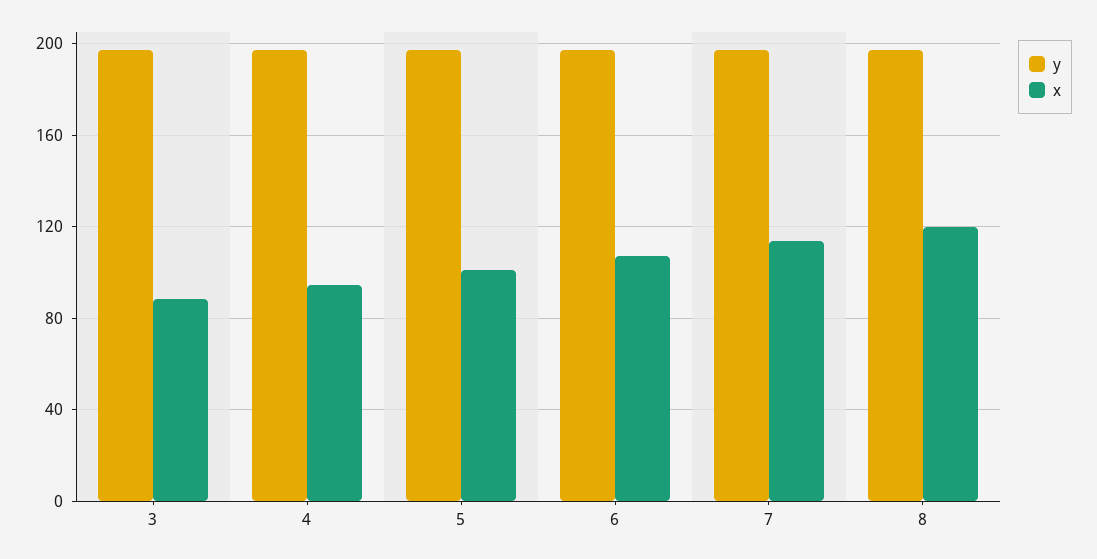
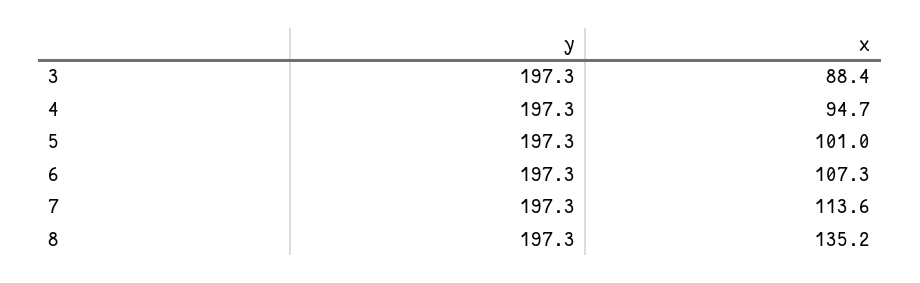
  {
    "y": {
      "3": 197.3,
      "4": 197.3,
      "5": 197.3,
      "6": 197.3,
      "7": 197.3,
      "8": 197.3
    },
    "x": {
      "3": 88.4,
      "4": 94.7,
      "5": 101,
      "6": 107.3,
      "7": 113.6,
-     "8": 120
+     "8": 135.2
    }
  }

